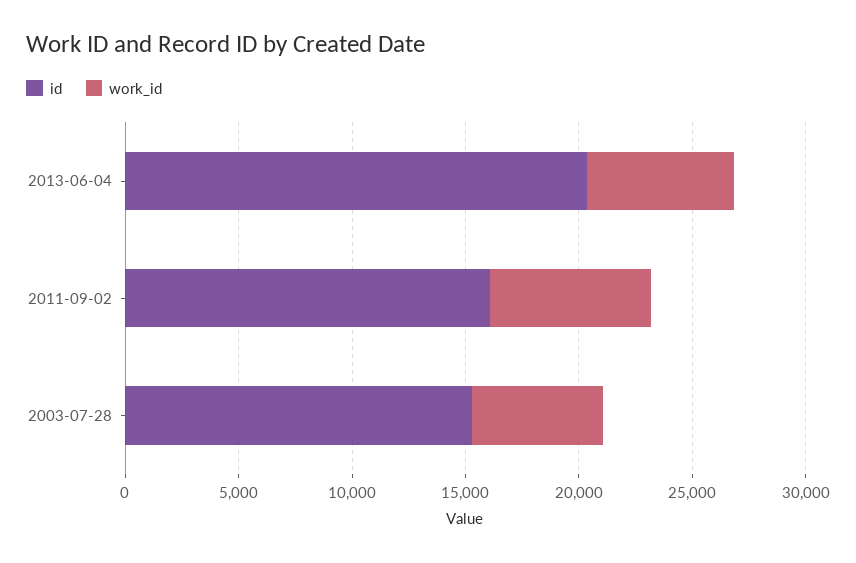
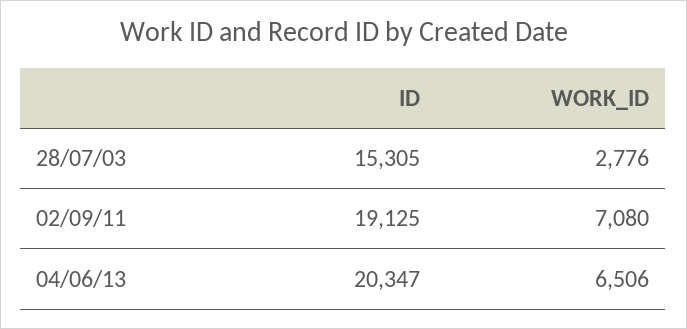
  {
    "id": {
      "2013-06-04": 20347,
-     "2011-09-02": 16000,
+     "2011-09-02": 19125,
      "2003-07-28": 15305
    },
    "work_id": {
      "2013-06-04": 6506,
      "2011-09-02": 7080,
-     "2003-07-28": 6000
+     "2003-07-28": 2776
    }
  }

